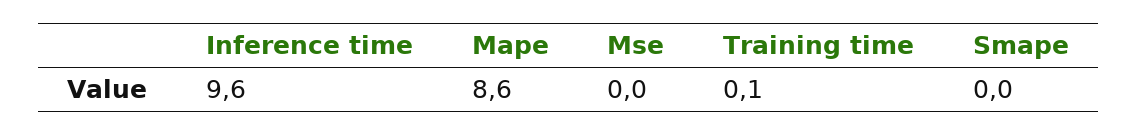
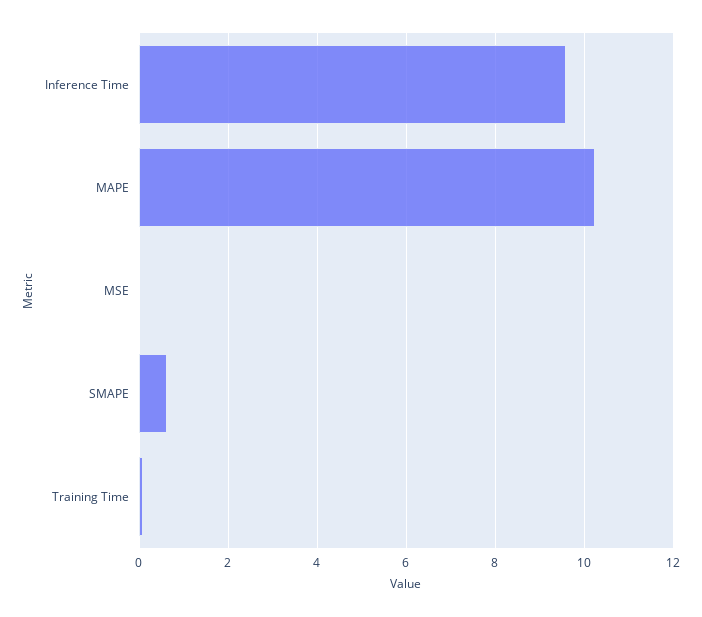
  {
    "Inference time": 9.6,
-   "Mape": 8.6,
+   "Mape": 10.2,
    "Mse": 0,
    "Training time": 0.1,
-   "Smape": 0
+   "Smape": 0.6
  }

